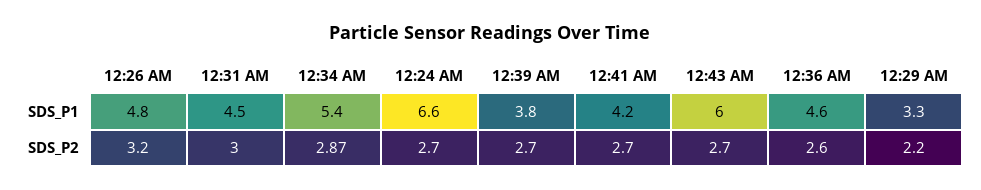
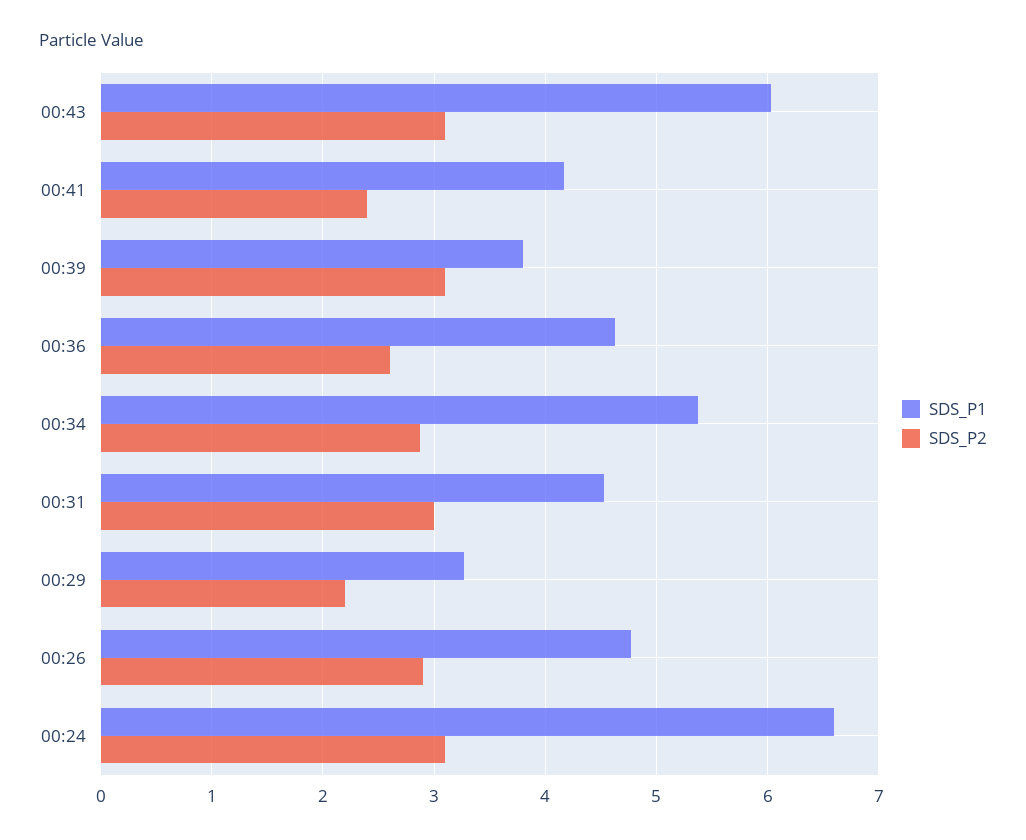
  {
    "SDS_P1": {
      "12:26 AM": 4.8,
      "12:31 AM": 4.5,
      "12:34 AM": 5.4,
      "12:24 AM": 6.6,
      "12:39 AM": 3.8,
      "12:41 AM": 4.2,
      "12:43 AM": 6,
      "12:36 AM": 4.6,
      "12:29 AM": 3.3
    },
    "SDS_P2": {
-     "12:26 AM": 3.2,
+     "12:26 AM": 2.9,
      "12:31 AM": 3,
      "12:34 AM": 2.87,
-     "12:24 AM": 2.7,
+     "12:24 AM": 3.1,
-     "12:39 AM": 2.7,
+     "12:39 AM": 3.1,
-     "12:41 AM": 2.7,
+     "12:41 AM": 2.4,
-     "12:43 AM": 2.7,
+     "12:43 AM": 3.1,
      "12:36 AM": 2.6,
      "12:29 AM": 2.2
    }
  }

